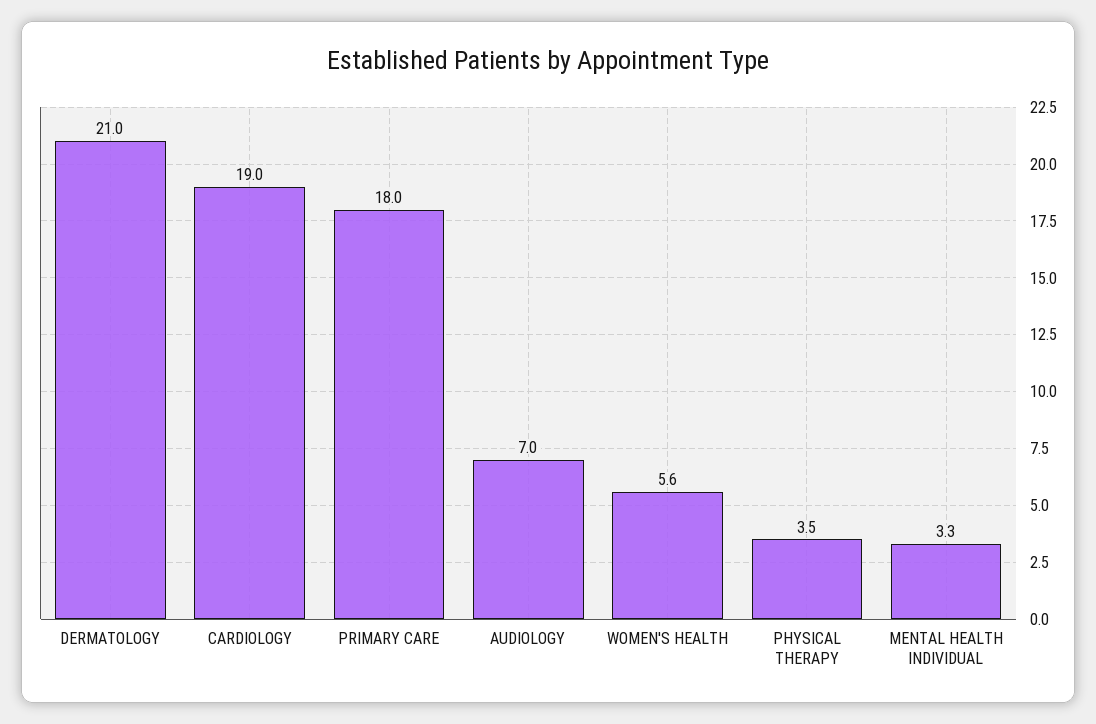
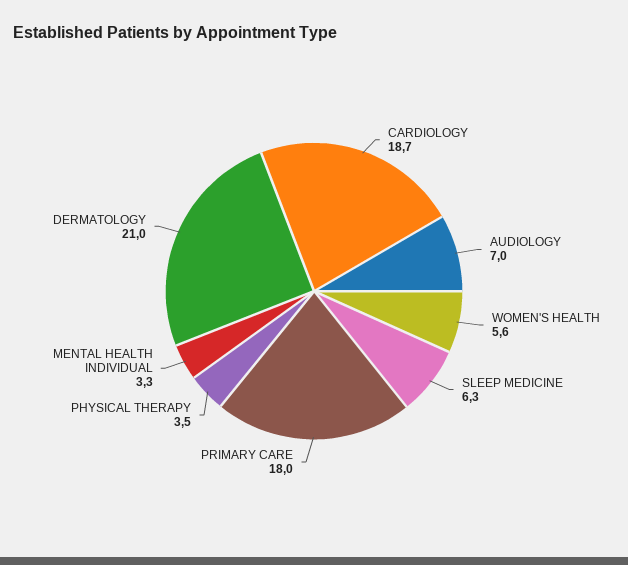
  {
    "DERMATOLOGY": 21,
-   "CARDIOLOGY": 19,
+   "CARDIOLOGY": 18.7,
    "PRIMARY CARE": 18,
    "AUDIOLOGY": 7,
    "WOMEN'S HEALTH": 5.6,
    "PHYSICAL THERAPY": 3.5,
-   "MENTAL HEALTH INDIVIDUAL": 3.3
+   "MENTAL HEALTH INDIVIDUAL": 3.3,
+   "SLEEP MEDICINE": 6.3
  }

